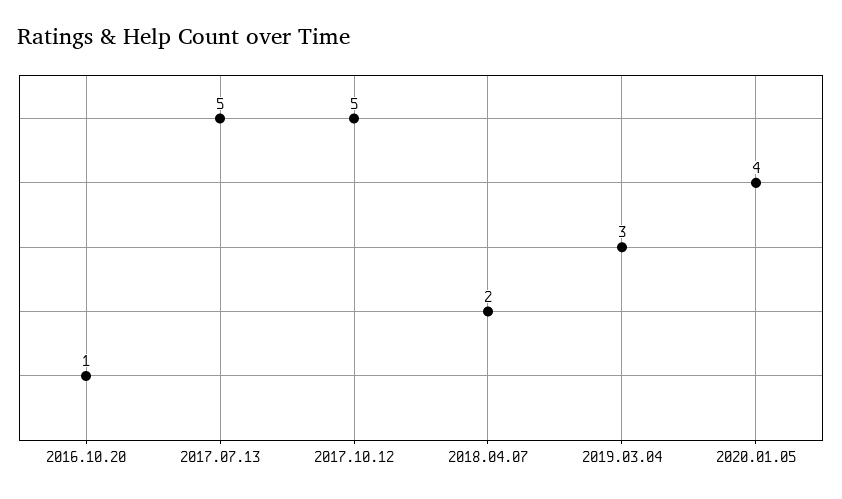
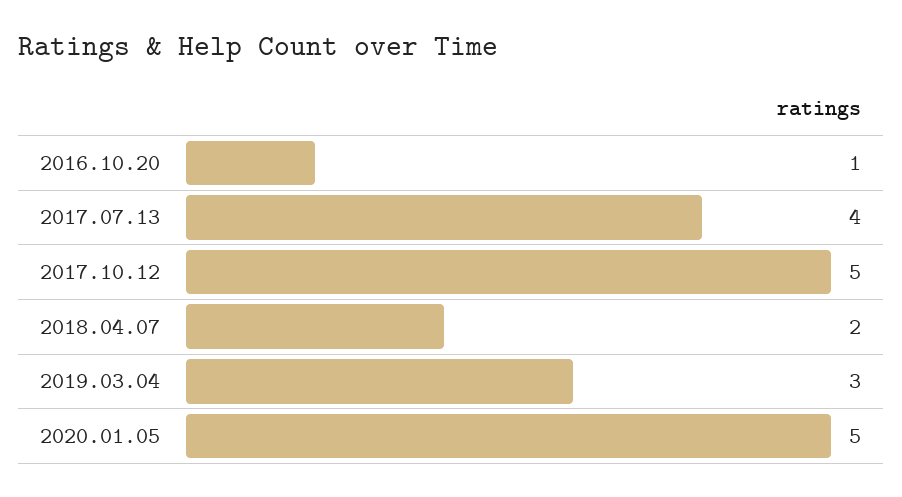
  {
    "2016.10.20": 1,
-   "2017.07.13": 5,
+   "2017.07.13": 4,
    "2017.10.12": 5,
    "2018.04.07": 2,
    "2019.03.04": 3,
-   "2020.01.05": 4
+   "2020.01.05": 5
  }

